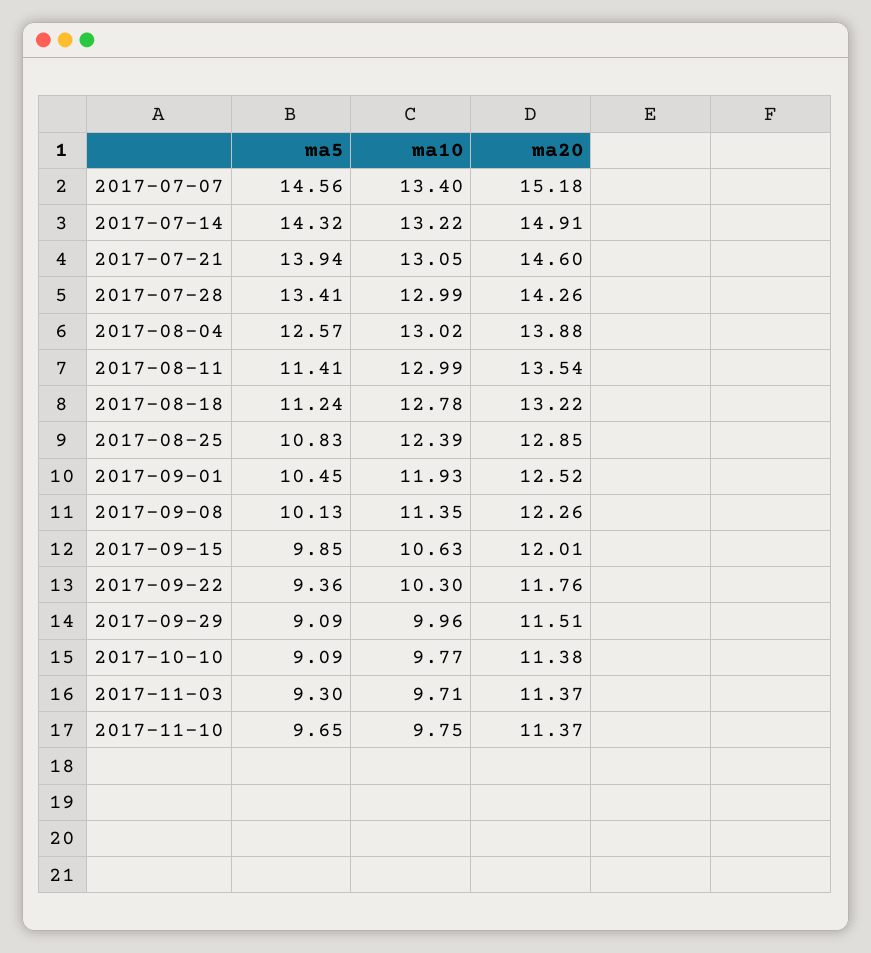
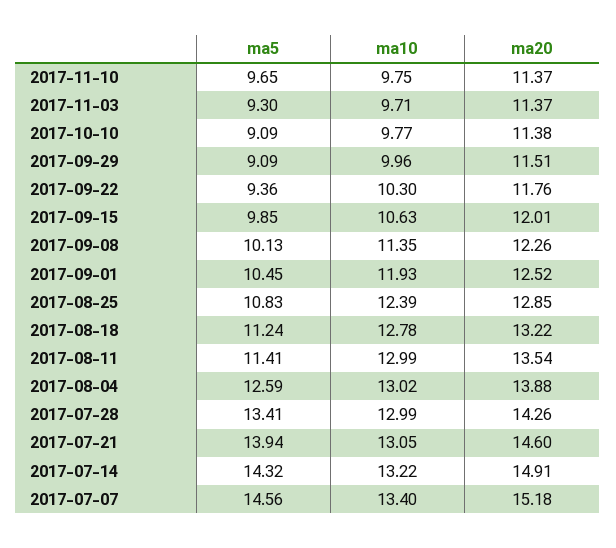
  {
    "ma5": {
      "2017-07-07": 14.56,
      "2017-07-14": 14.32,
      "2017-07-21": 13.94,
      "2017-07-28": 13.41,
-     "2017-08-04": 12.57,
+     "2017-08-04": 12.59,
      "2017-08-11": 11.41,
      "2017-08-18": 11.24,
      "2017-08-25": 10.83,
      "2017-09-01": 10.45,
      "2017-09-08": 10.13,
      "2017-09-15": 9.85,
      "2017-09-22": 9.36,
      "2017-09-29": 9.09,
      "2017-10-10": 9.09,
      "2017-11-03": 9.3,
      "2017-11-10": 9.65
    },
    "ma10": {
      "2017-07-07": 13.4,
      "2017-07-14": 13.22,
      "2017-07-21": 13.05,
      "2017-07-28": 12.99,
      "2017-08-04": 13.02,
      "2017-08-11": 12.99,
      "2017-08-18": 12.78,
      "2017-08-25": 12.39,
      "2017-09-01": 11.93,
      "2017-09-08": 11.35,
      "2017-09-15": 10.63,
      "2017-09-22": 10.3,
      "2017-09-29": 9.96,
      "2017-10-10": 9.77,
      "2017-11-03": 9.71,
      "2017-11-10": 9.75
    },
    "ma20": {
      "2017-07-07": 15.18,
      "2017-07-14": 14.91,
      "2017-07-21": 14.6,
      "2017-07-28": 14.26,
      "2017-08-04": 13.88,
      "2017-08-11": 13.54,
      "2017-08-18": 13.22,
      "2017-08-25": 12.85,
      "2017-09-01": 12.52,
      "2017-09-08": 12.26,
      "2017-09-15": 12.01,
      "2017-09-22": 11.76,
      "2017-09-29": 11.51,
      "2017-10-10": 11.38,
      "2017-11-03": 11.37,
      "2017-11-10": 11.37
    }
  }

